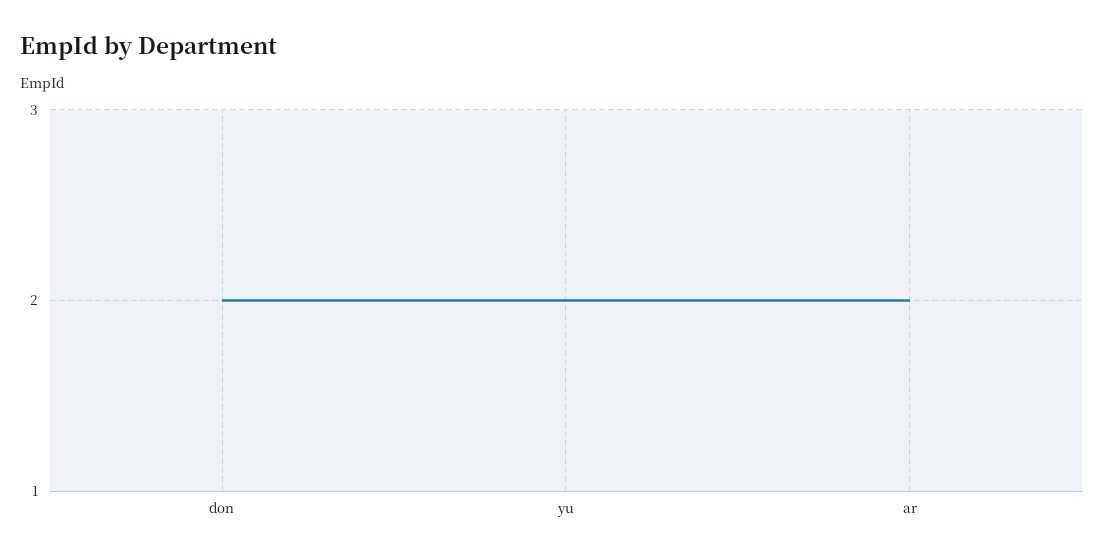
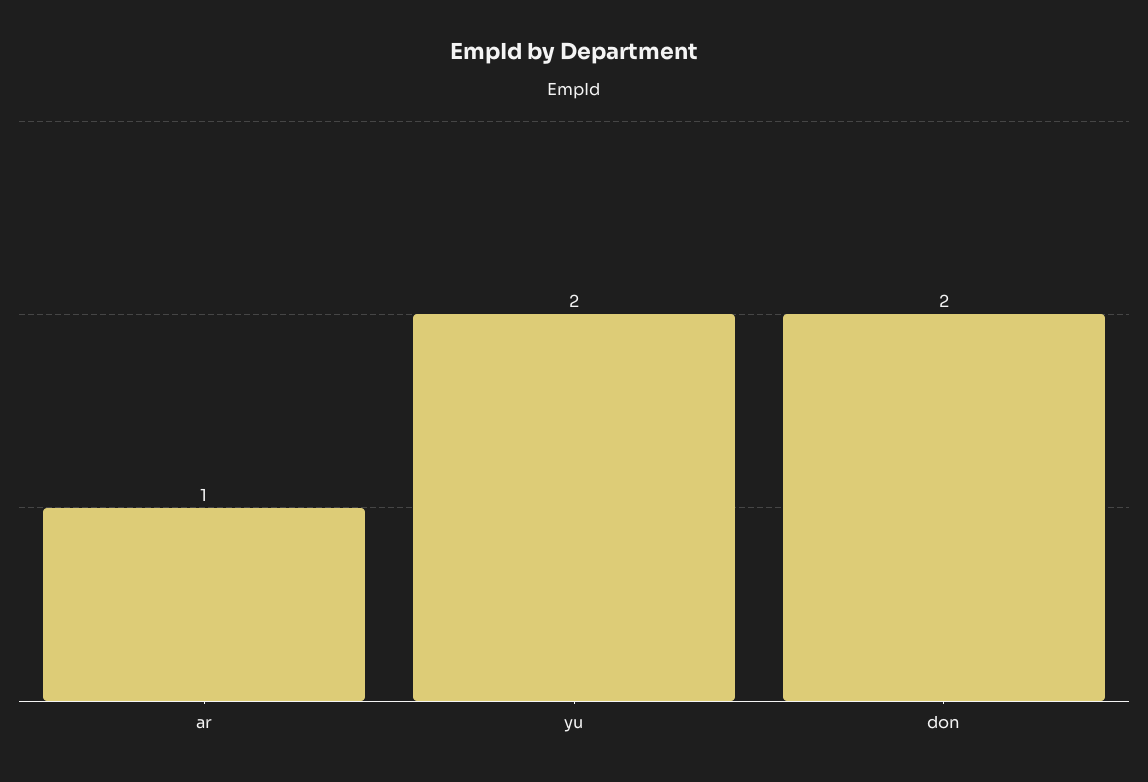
  {
    "don": 2,
    "yu": 2,
-   "ar": 2
+   "ar": 1
  }

